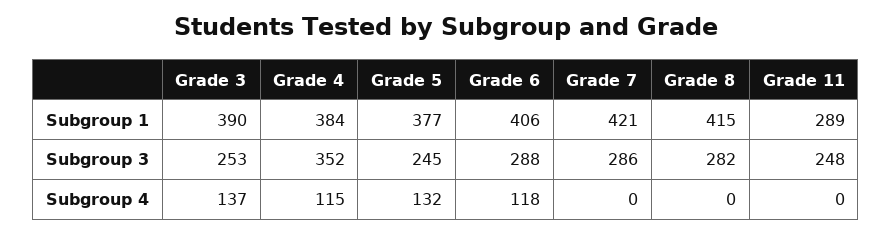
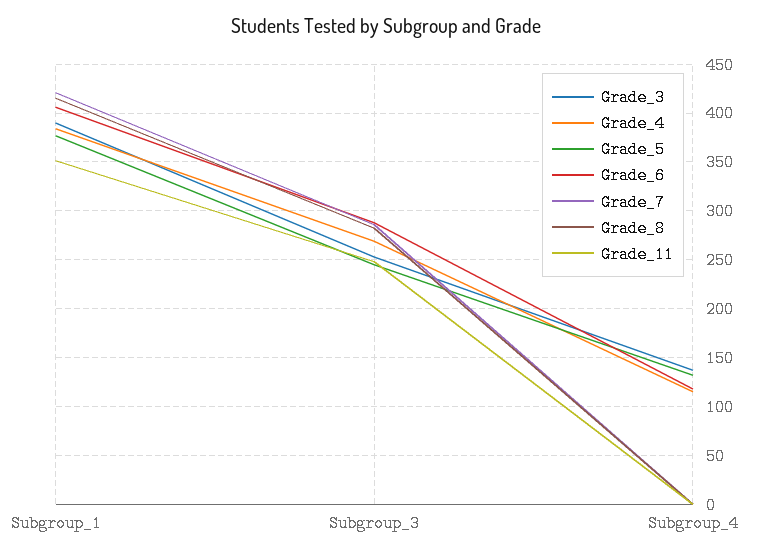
  {
    "Grade 3": {
      "Subgroup 1": 390,
      "Subgroup 3": 253,
      "Subgroup 4": 137
    },
    "Grade 4": {
      "Subgroup 1": 384,
-     "Subgroup 3": 352,
+     "Subgroup 3": 270,
      "Subgroup 4": 115
    },
    "Grade 5": {
      "Subgroup 1": 377,
      "Subgroup 3": 245,
      "Subgroup 4": 132
    },
    "Grade 6": {
      "Subgroup 1": 406,
      "Subgroup 3": 288,
      "Subgroup 4": 118
    },
    "Grade 7": {
      "Subgroup 1": 421,
      "Subgroup 3": 286,
      "Subgroup 4": 0
    },
    "Grade 8": {
      "Subgroup 1": 415,
      "Subgroup 3": 282,
      "Subgroup 4": 0
    },
    "Grade 11": {
-     "Subgroup 1": 289,
+     "Subgroup 1": 350,
      "Subgroup 3": 248,
      "Subgroup 4": 0
    }
  }

